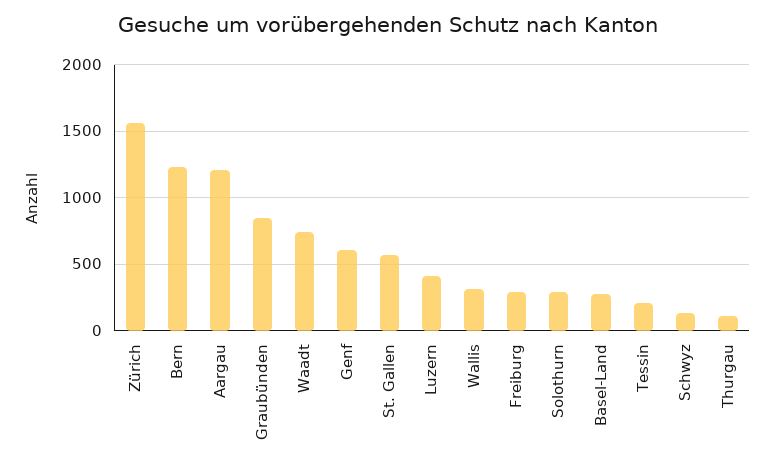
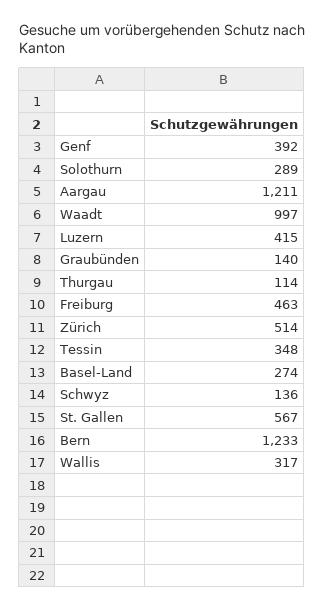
  {
-   "Zürich": 1550,
+   "Zürich": 514,
    "Bern": 1233,
    "Aargau": 1211,
-   "Graubünden": 850,
+   "Graubünden": 140,
-   "Waadt": 750,
+   "Waadt": 997,
-   "Genf": 600,
+   "Genf": 392,
    "St. Gallen": 567,
    "Luzern": 415,
    "Wallis": 317,
-   "Freiburg": 300,
+   "Freiburg": 463,
    "Solothurn": 289,
    "Basel-Land": 274,
-   "Tessin": 200,
+   "Tessin": 348,
    "Schwyz": 136,
    "Thurgau": 114
  }

